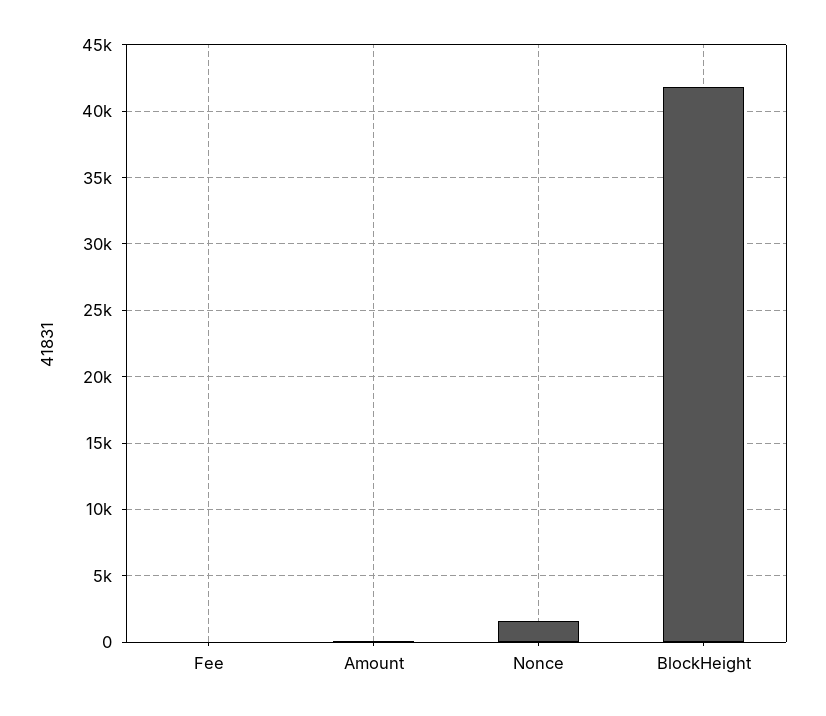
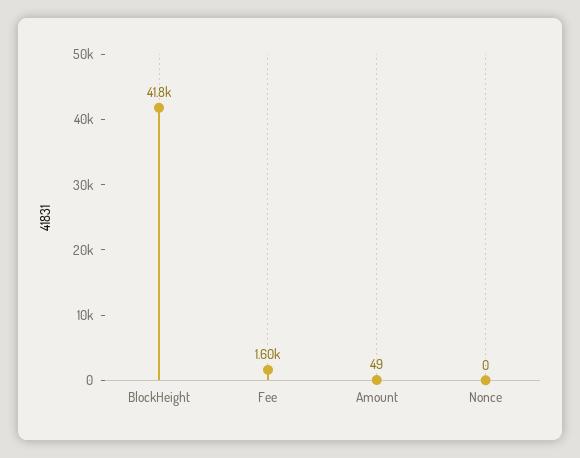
  {
-   "Fee": 0,
+   "Fee": 1600,
    "Amount": 49,
-   "Nonce": 1500,
+   "Nonce": 0,
    "BlockHeight": 41800
  }

